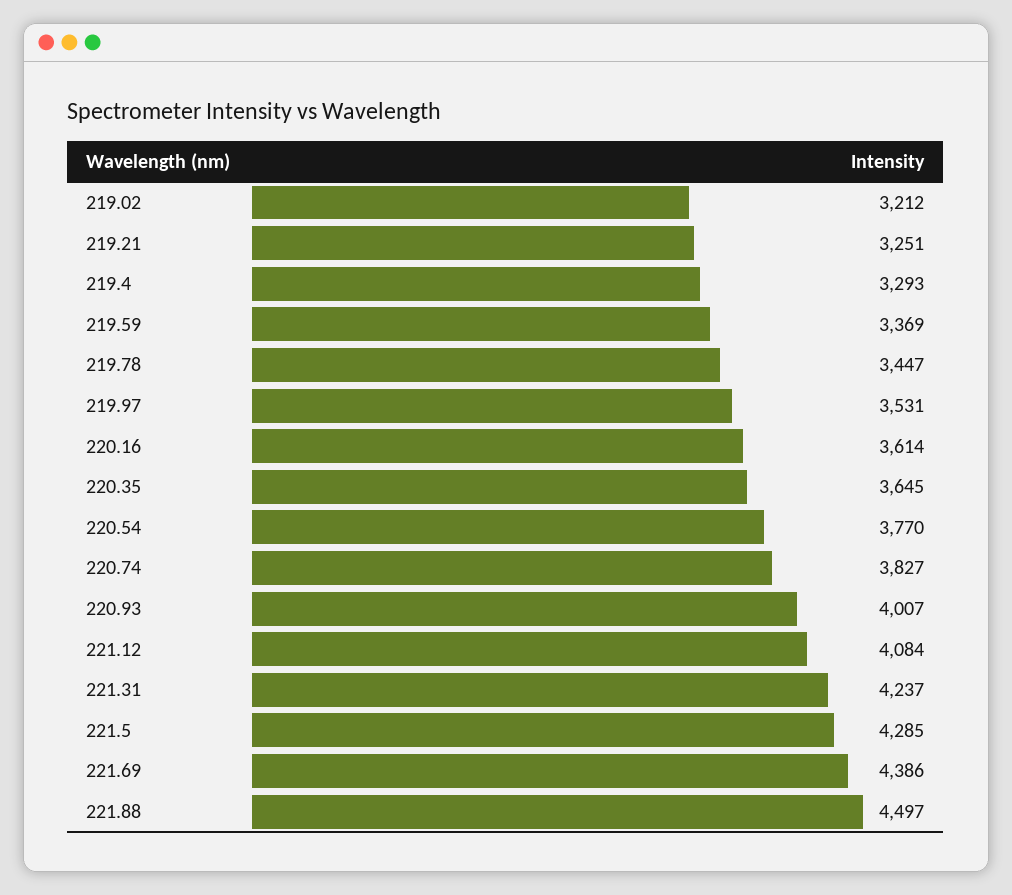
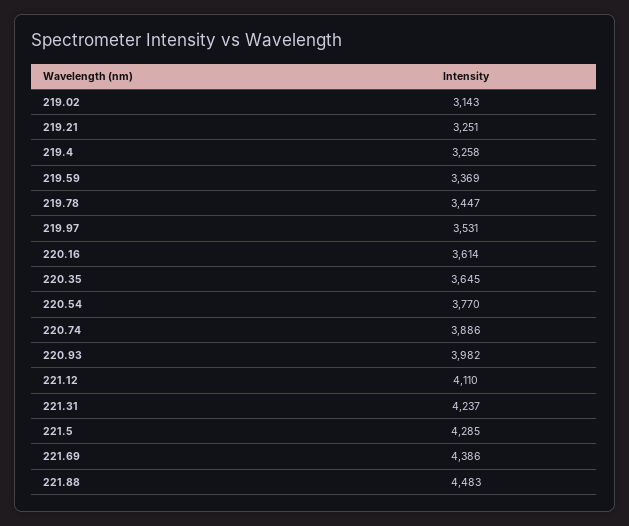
  {
-   "219.02": 3212,
+   "219.02": 3143,
    "219.21": 3251,
-   "219.4": 3293,
+   "219.4": 3258,
    "219.59": 3369,
    "219.78": 3447,
    "219.97": 3531,
    "220.16": 3614,
    "220.35": 3645,
    "220.54": 3770,
-   "220.74": 3827,
+   "220.74": 3886,
-   "220.93": 4007,
+   "220.93": 3982,
-   "221.12": 4084,
+   "221.12": 4110,
    "221.31": 4237,
    "221.5": 4285,
    "221.69": 4386,
-   "221.88": 4497
+   "221.88": 4483
  }

